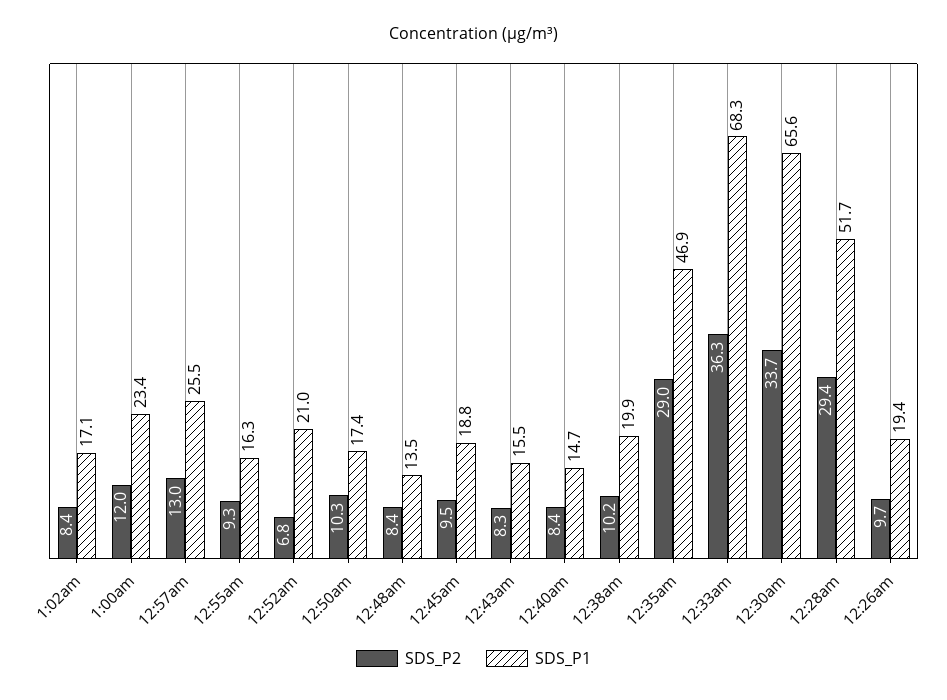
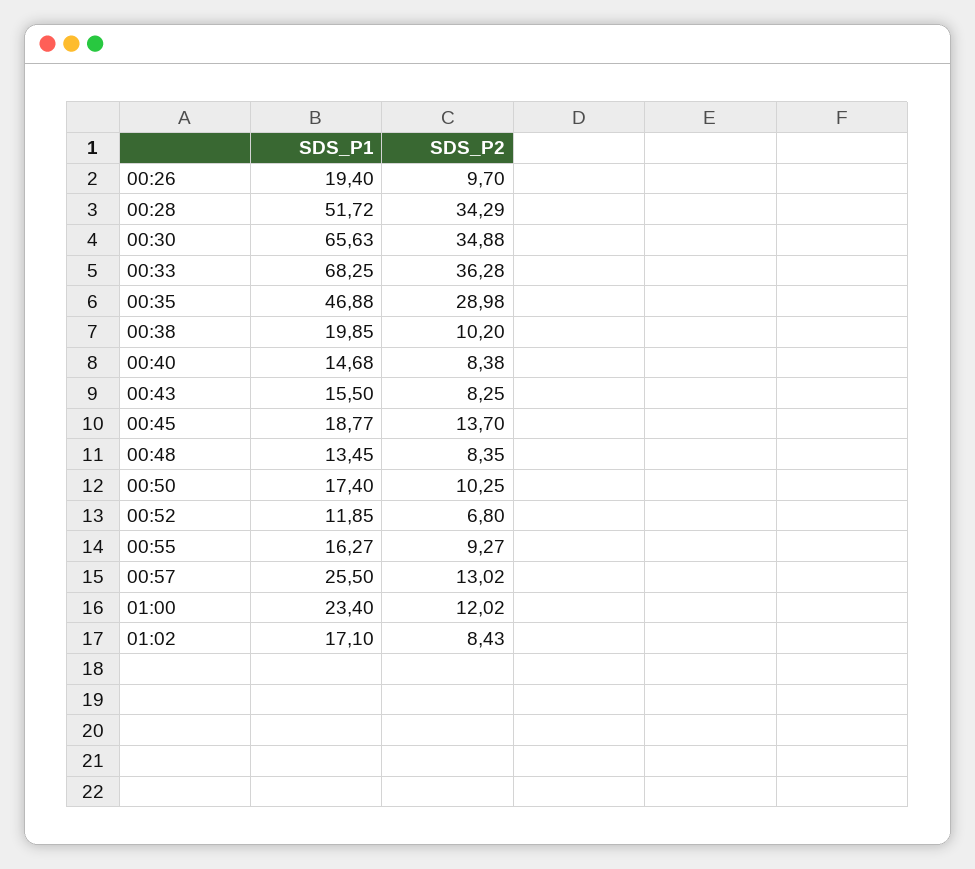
  {
    "SDS_P2": {
      "1:02am": 8.43,
      "1:00am": 12.02,
      "12:57am": 13.02,
      "12:55am": 9.27,
      "12:52am": 6.8,
      "12:50am": 10.25,
      "12:48am": 8.35,
-     "12:45am": 9.5,
+     "12:45am": 13.7,
      "12:43am": 8.25,
      "12:40am": 8.38,
      "12:38am": 10.2,
      "12:35am": 28.98,
      "12:33am": 36.28,
-     "12:30am": 33.7,
+     "12:30am": 34.88,
-     "12:28am": 29.4,
+     "12:28am": 34.29,
      "12:26am": 9.7
    },
    "SDS_P1": {
      "1:02am": 17.1,
      "1:00am": 23.4,
      "12:57am": 25.5,
      "12:55am": 16.27,
-     "12:52am": 21,
+     "12:52am": 11.85,
      "12:50am": 17.4,
      "12:48am": 13.45,
      "12:45am": 18.77,
      "12:43am": 15.5,
      "12:40am": 14.68,
      "12:38am": 19.85,
      "12:35am": 46.88,
      "12:33am": 68.25,
      "12:30am": 65.63,
      "12:28am": 51.72,
      "12:26am": 19.4
    }
  }

